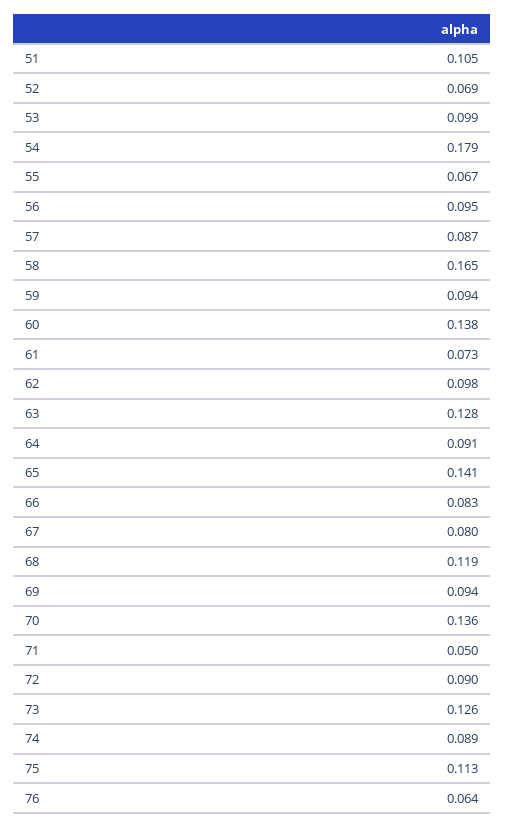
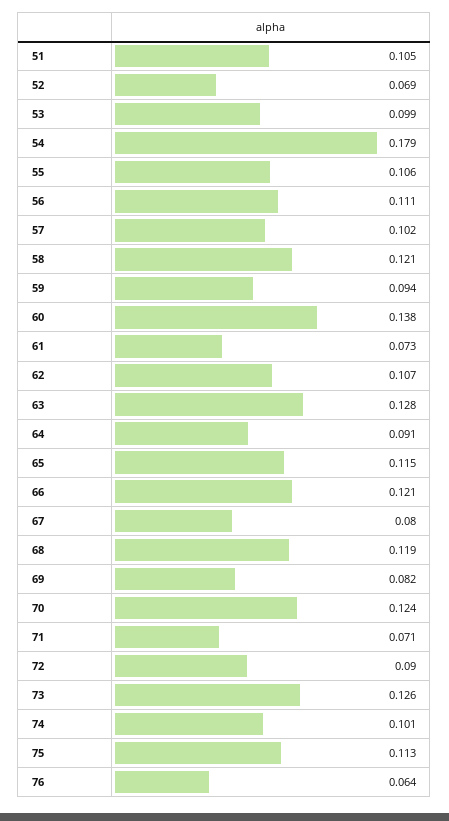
  {
    "51": 0.105,
    "52": 0.069,
    "53": 0.099,
    "54": 0.179,
-   "55": 0.067,
+   "55": 0.106,
-   "56": 0.095,
+   "56": 0.111,
-   "57": 0.087,
+   "57": 0.102,
-   "58": 0.165,
+   "58": 0.121,
    "59": 0.094,
    "60": 0.138,
    "61": 0.073,
-   "62": 0.098,
+   "62": 0.107,
    "63": 0.128,
    "64": 0.091,
-   "65": 0.141,
+   "65": 0.115,
-   "66": 0.083,
+   "66": 0.121,
    "67": 0.08,
    "68": 0.119,
-   "69": 0.094,
+   "69": 0.082,
-   "70": 0.136,
+   "70": 0.124,
-   "71": 0.05,
+   "71": 0.071,
    "72": 0.09,
    "73": 0.126,
-   "74": 0.089,
+   "74": 0.101,
    "75": 0.113,
    "76": 0.064
  }

